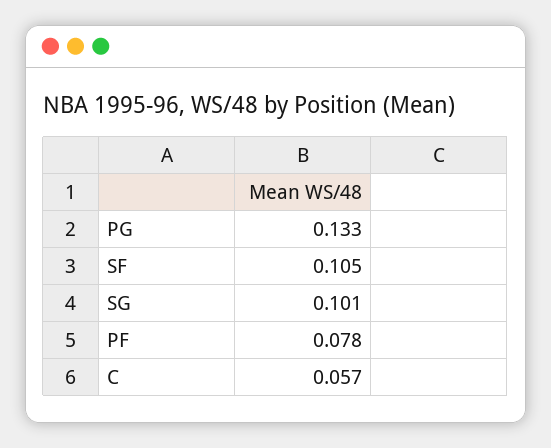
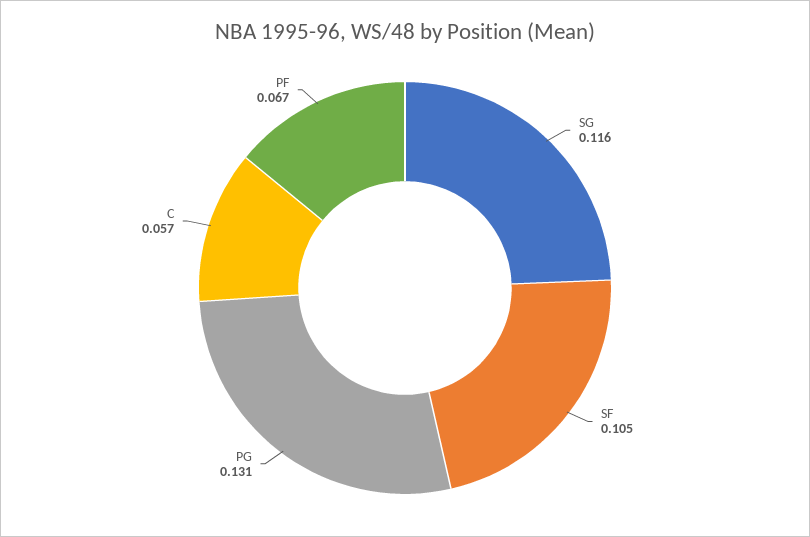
  {
-   "PG": 0.133,
+   "PG": 0.131,
    "SF": 0.105,
-   "SG": 0.101,
+   "SG": 0.116,
-   "PF": 0.078,
+   "PF": 0.067,
    "C": 0.057
  }

